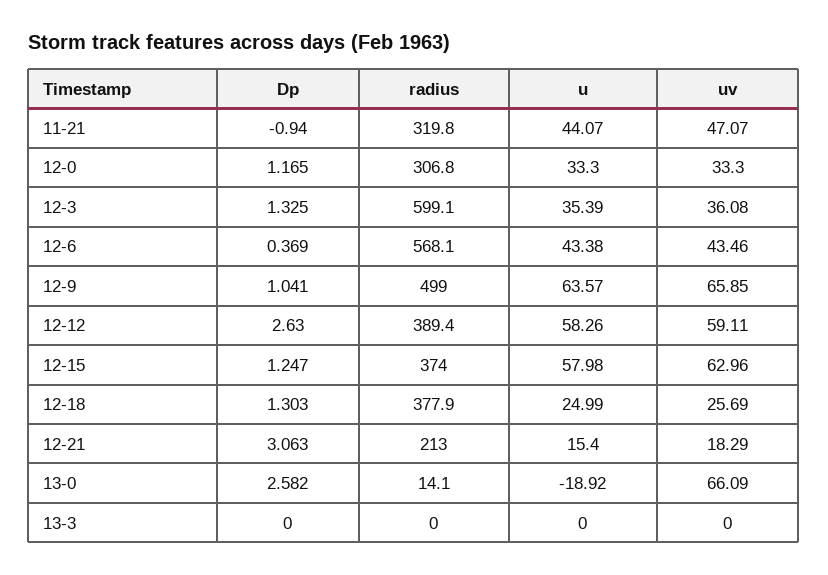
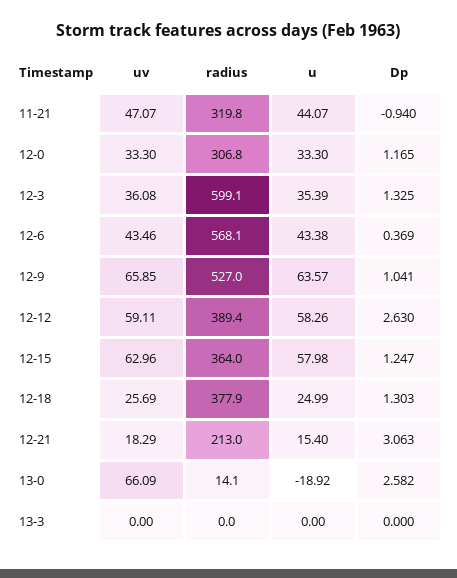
  {
    "Dp": {
      "11-21": -0.94,
      "12-0": 1.165,
      "12-3": 1.325,
      "12-6": 0.369,
      "12-9": 1.041,
      "12-12": 2.63,
      "12-15": 1.247,
      "12-18": 1.303,
      "12-21": 3.063,
      "13-0": 2.582,
      "13-3": 0
    },
    "radius": {
      "11-21": 319.8,
      "12-0": 306.8,
      "12-3": 599.1,
      "12-6": 568.1,
-     "12-9": 499,
+     "12-9": 527,
      "12-12": 389.4,
-     "12-15": 374,
+     "12-15": 364,
      "12-18": 377.9,
      "12-21": 213,
      "13-0": 14.1,
      "13-3": 0
    },
    "u": {
      "11-21": 44.07,
      "12-0": 33.3,
      "12-3": 35.39,
      "12-6": 43.38,
      "12-9": 63.57,
      "12-12": 58.26,
      "12-15": 57.98,
      "12-18": 24.99,
      "12-21": 15.4,
      "13-0": -18.92,
      "13-3": 0
    },
    "uv": {
      "11-21": 47.07,
      "12-0": 33.3,
      "12-3": 36.08,
      "12-6": 43.46,
      "12-9": 65.85,
      "12-12": 59.11,
      "12-15": 62.96,
      "12-18": 25.69,
      "12-21": 18.29,
      "13-0": 66.09,
      "13-3": 0
    }
  }

